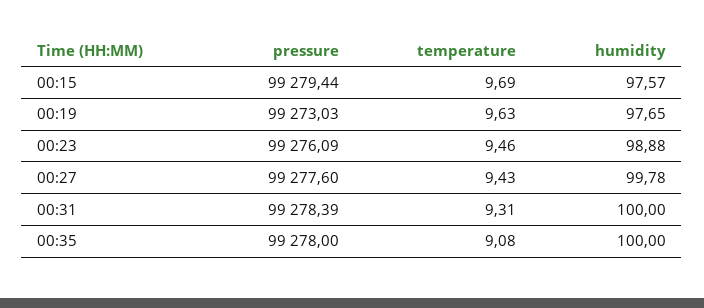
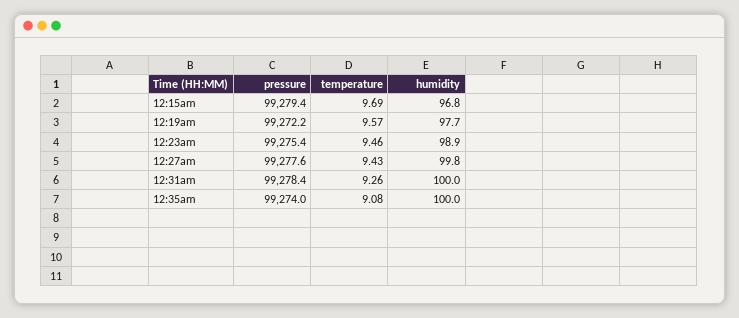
  {
    "pressure": {
      "00:15": 99279.44,
-     "00:19": 99273.03,
+     "00:19": 99272.2,
-     "00:23": 99276.09,
+     "00:23": 99275.4,
      "00:27": 99277.6,
      "00:31": 99278.39,
-     "00:35": 99278
+     "00:35": 99274
    },
    "temperature": {
      "00:15": 9.69,
-     "00:19": 9.63,
+     "00:19": 9.57,
      "00:23": 9.46,
      "00:27": 9.43,
-     "00:31": 9.31,
+     "00:31": 9.26,
      "00:35": 9.08
    },
    "humidity": {
-     "00:15": 97.57,
+     "00:15": 96.8,
      "00:19": 97.65,
      "00:23": 98.88,
      "00:27": 99.78,
      "00:31": 100,
      "00:35": 100
    }
  }

